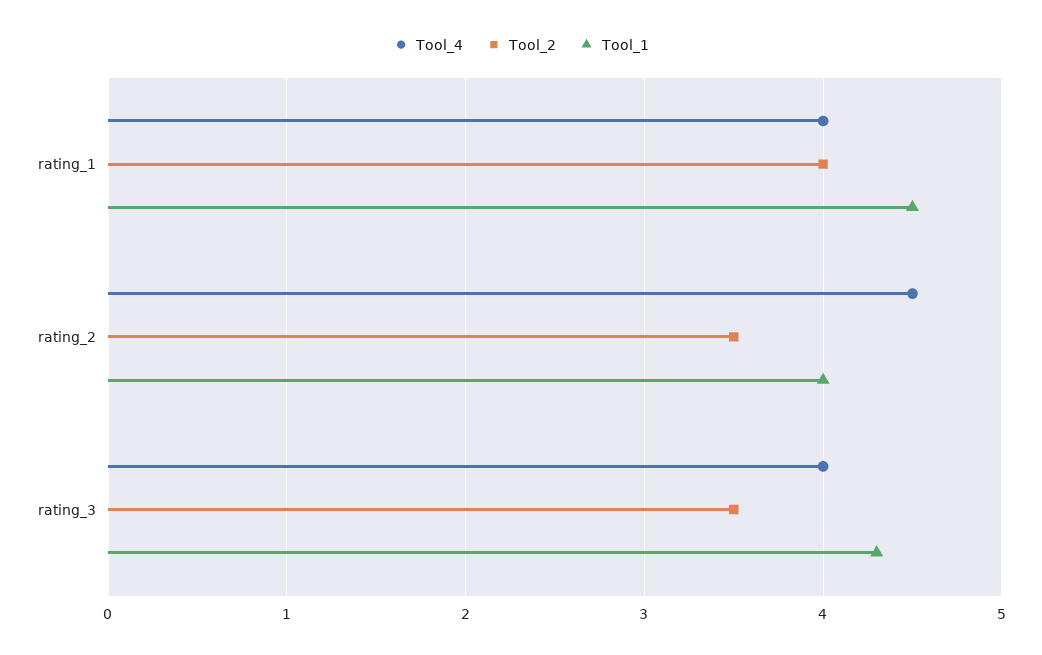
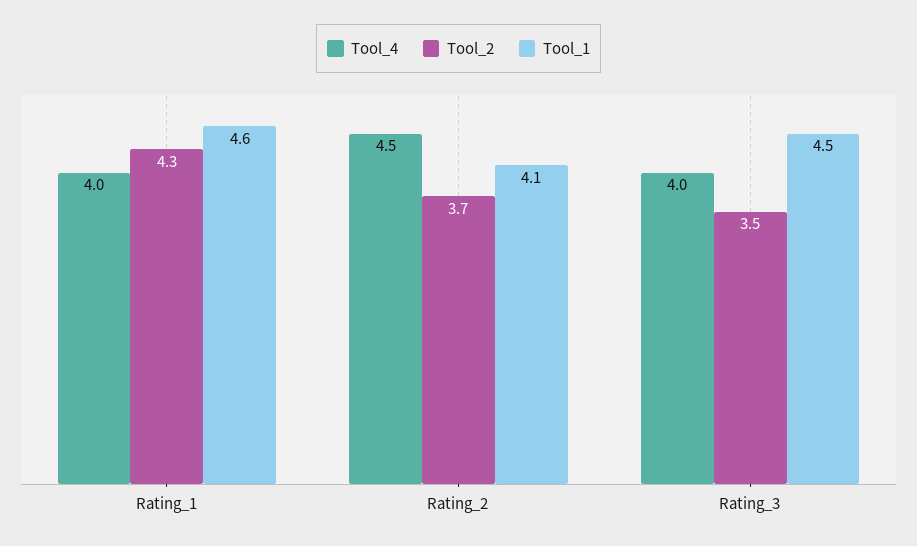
  {
    "Tool_4": {
      "rating_1": 4,
      "rating_2": 4.5,
      "rating_3": 4
    },
    "Tool_2": {
-     "rating_1": 4,
+     "rating_1": 4.3,
-     "rating_2": 3.5,
+     "rating_2": 3.7,
      "rating_3": 3.5
    },
    "Tool_1": {
-     "rating_1": 4.5,
+     "rating_1": 4.6,
-     "rating_2": 4,
+     "rating_2": 4.1,
-     "rating_3": 4.3
+     "rating_3": 4.5
    }
  }

